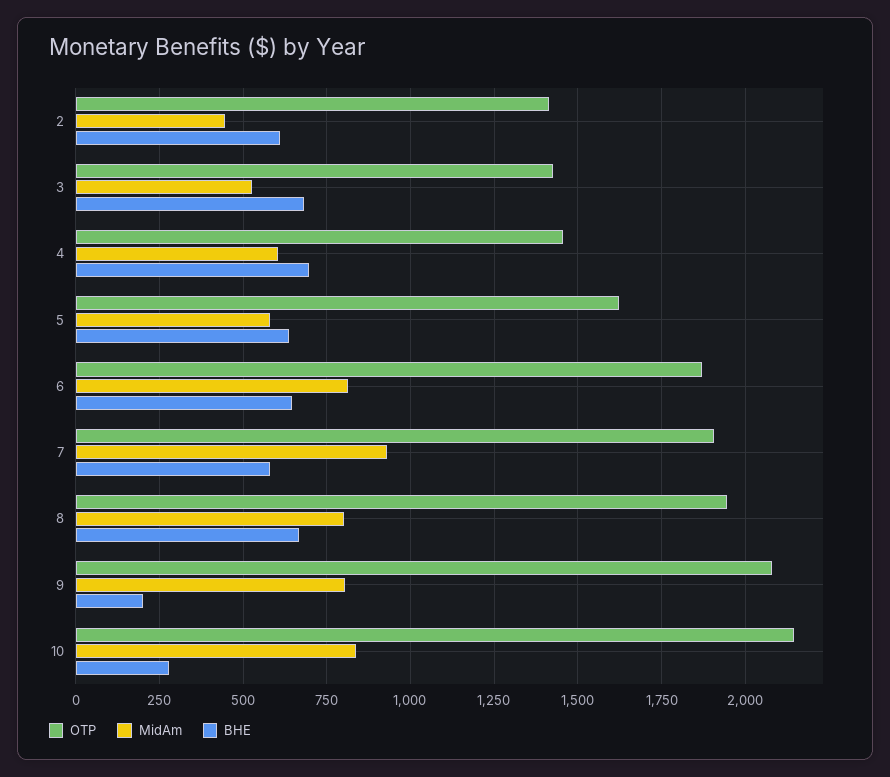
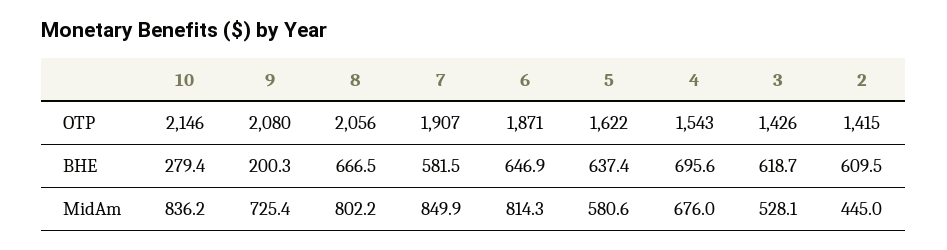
  {
    "OTP": {
      "2": 1415,
      "3": 1426,
-     "4": 1450,
+     "4": 1543,
      "5": 1622,
      "6": 1871,
      "7": 1907,
-     "8": 1950,
+     "8": 2056,
      "9": 2080,
      "10": 2146
    },
    "MidAm": {
      "2": 445,
      "3": 528.1,
-     "4": 600,
+     "4": 676,
      "5": 580.6,
      "6": 814.3,
-     "7": 925,
+     "7": 849.9,
      "8": 802.2,
-     "9": 800,
+     "9": 725.4,
      "10": 836.2
    },
    "BHE": {
      "2": 609.5,
-     "3": 675,
+     "3": 618.7,
      "4": 695.6,
      "5": 637.4,
      "6": 646.9,
      "7": 581.5,
      "8": 666.5,
      "9": 200.3,
      "10": 279.4
    }
  }

